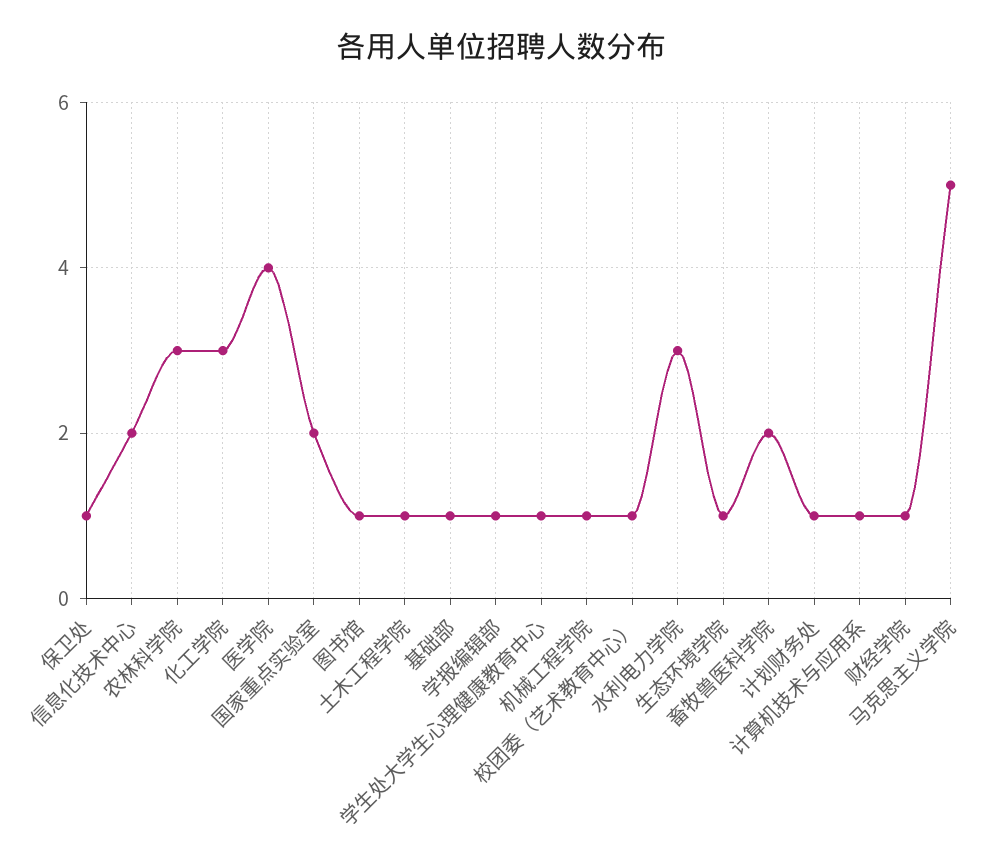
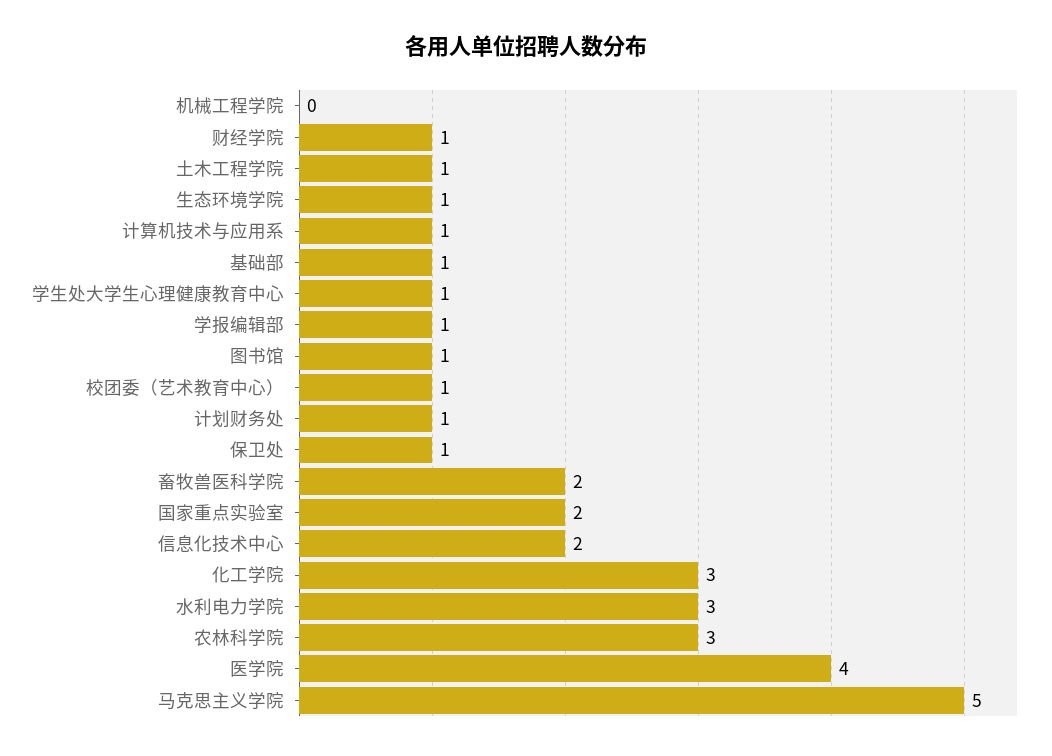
  {
    "保卫处": 1,
    "信息化技术中心": 2,
    "农林科学院": 3,
    "化工学院": 3,
    "医学院": 4,
    "国家重点实验室": 2,
    "图书馆": 1,
    "土木工程学院": 1,
    "基础部": 1,
    "学报编辑部": 1,
    "学生处大学生心理健康教育中心": 1,
-   "机械工程学院": 1,
+   "机械工程学院": 0,
    "校团委（艺术教育中心）": 1,
    "水利电力学院": 3,
    "生态环境学院": 1,
    "畜牧兽医科学院": 2,
    "计划财务处": 1,
    "计算机技术与应用系": 1,
    "财经学院": 1,
    "马克思主义学院": 5
  }

